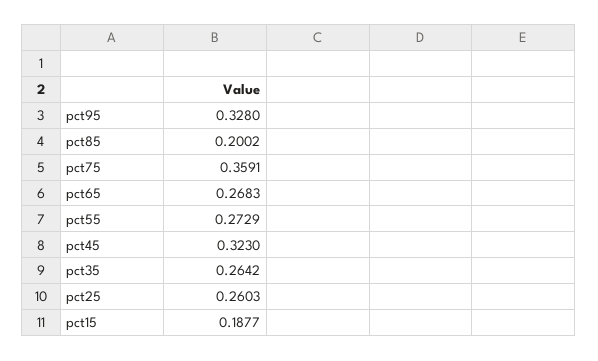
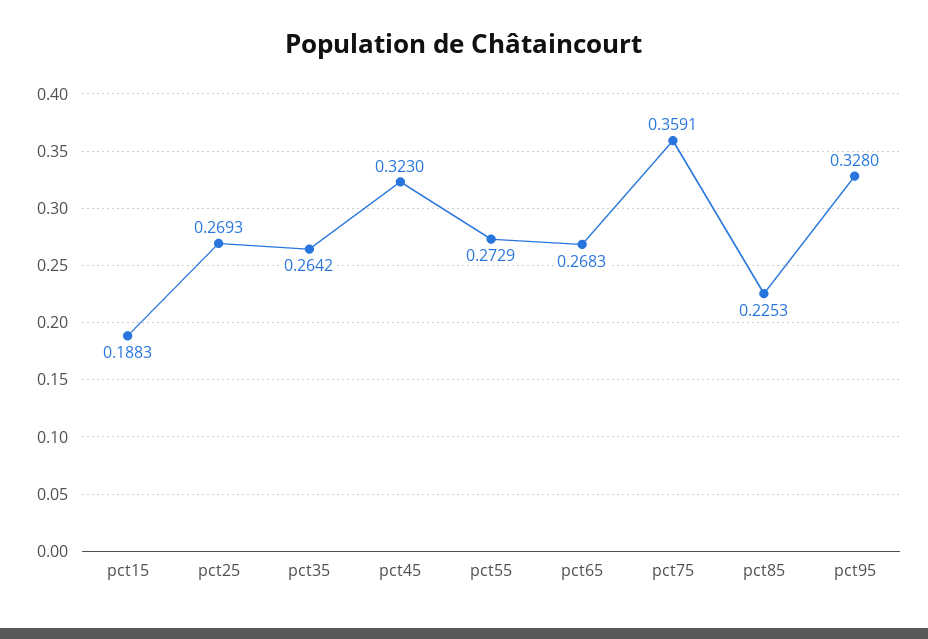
  {
    "pct95": 0.328,
-   "pct85": 0.2002,
+   "pct85": 0.2253,
    "pct75": 0.3591,
    "pct65": 0.2683,
    "pct55": 0.2729,
    "pct45": 0.323,
    "pct35": 0.2642,
-   "pct25": 0.2603,
+   "pct25": 0.2693,
-   "pct15": 0.1877
+   "pct15": 0.1883
  }

